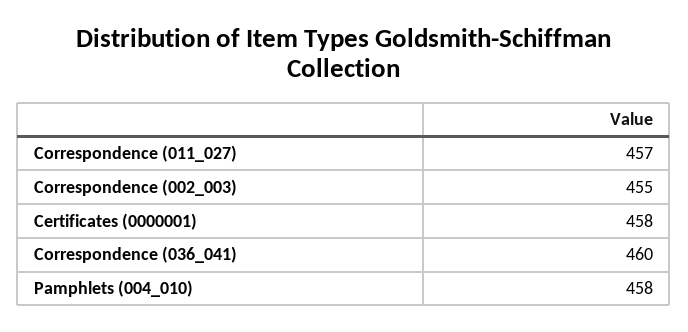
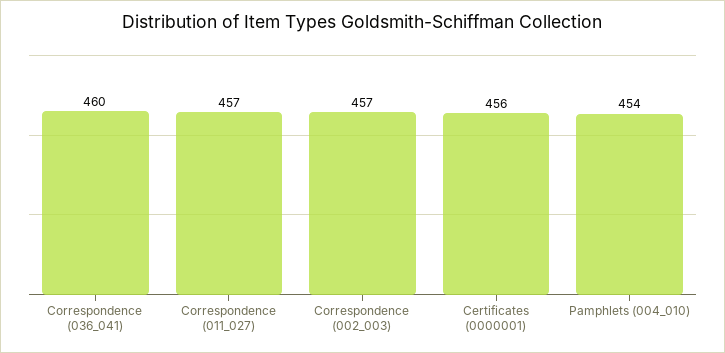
  {
    "Correspondence (011_027)": 457,
-   "Correspondence (002_003)": 455,
+   "Correspondence (002_003)": 457,
-   "Certificates (0000001)": 458,
+   "Certificates (0000001)": 456,
    "Correspondence (036_041)": 460,
-   "Pamphlets (004_010)": 458
+   "Pamphlets (004_010)": 454
  }

